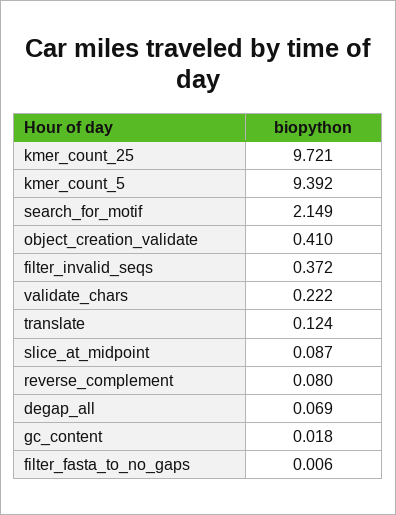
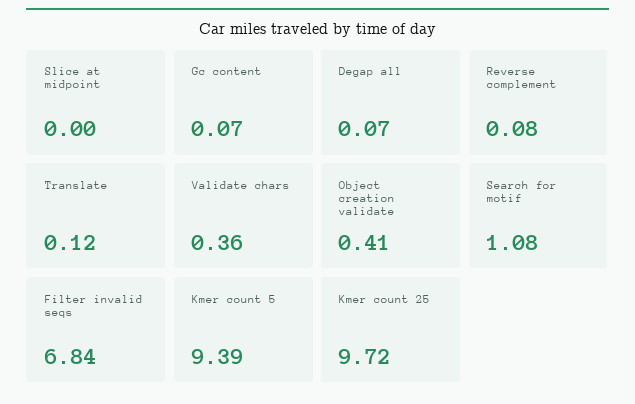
  {
    "kmer_count_25": 9.721,
    "kmer_count_5": 9.392,
-   "search_for_motif": 2.149,
+   "search_for_motif": 1.08,
    "object_creation_validate": 0.41,
-   "filter_invalid_seqs": 0.372,
+   "filter_invalid_seqs": 6.84,
-   "validate_chars": 0.222,
+   "validate_chars": 0.36,
    "translate": 0.124,
-   "slice_at_midpoint": 0.087,
+   "slice_at_midpoint": 0,
    "reverse_complement": 0.08,
    "degap_all": 0.069,
-   "gc_content": 0.018,
+   "gc_content": 0.07
-   "filter_fasta_to_no_gaps": 0.006
  }

